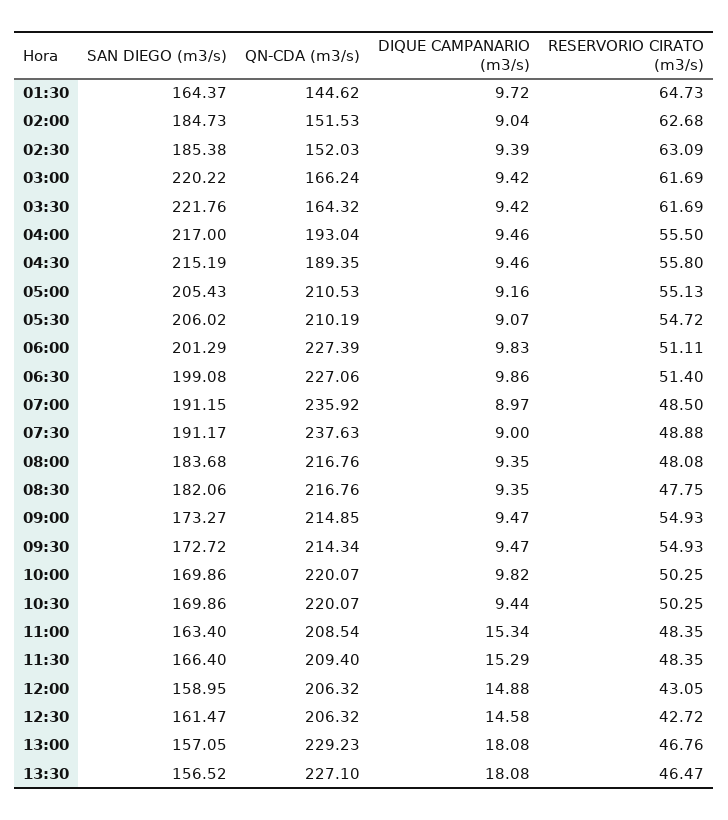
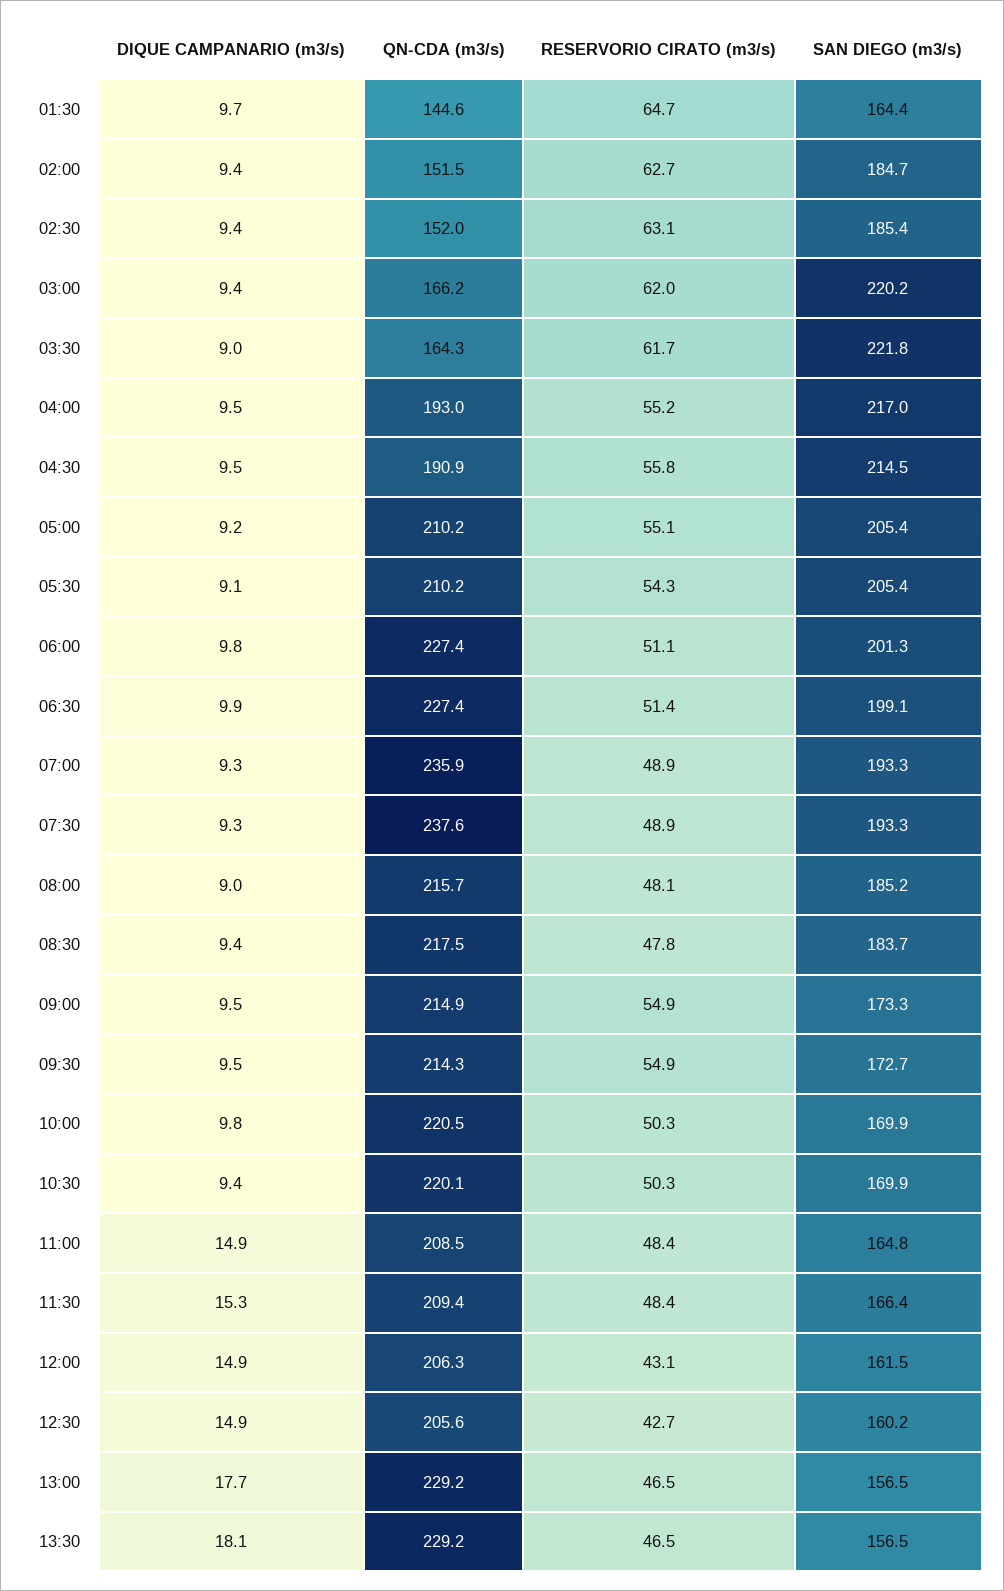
  {
    "SAN DIEGO (m3/s)": {
      "01:30": 164.37,
      "02:00": 184.73,
      "02:30": 185.38,
      "03:00": 220.22,
      "03:30": 221.76,
      "04:00": 217,
-     "04:30": 215.19,
+     "04:30": 214.5,
      "05:00": 205.43,
-     "05:30": 206.02,
+     "05:30": 205.4,
      "06:00": 201.29,
      "06:30": 199.08,
-     "07:00": 191.15,
+     "07:00": 193.3,
-     "07:30": 191.17,
+     "07:30": 193.3,
-     "08:00": 183.68,
+     "08:00": 185.2,
-     "08:30": 182.06,
+     "08:30": 183.7,
      "09:00": 173.27,
      "09:30": 172.72,
      "10:00": 169.86,
      "10:30": 169.86,
-     "11:00": 163.4,
+     "11:00": 164.8,
      "11:30": 166.4,
-     "12:00": 158.95,
+     "12:00": 161.5,
-     "12:30": 161.47,
+     "12:30": 160.2,
-     "13:00": 157.05,
+     "13:00": 156.5,
      "13:30": 156.52
    },
    "QN-CDA (m3/s)": {
      "01:30": 144.62,
      "02:00": 151.53,
      "02:30": 152.03,
      "03:00": 166.24,
      "03:30": 164.32,
      "04:00": 193.04,
-     "04:30": 189.35,
+     "04:30": 190.9,
-     "05:00": 210.53,
+     "05:00": 210.2,
      "05:30": 210.19,
      "06:00": 227.39,
-     "06:30": 227.06,
+     "06:30": 227.4,
      "07:00": 235.92,
      "07:30": 237.63,
-     "08:00": 216.76,
+     "08:00": 215.7,
-     "08:30": 216.76,
+     "08:30": 217.5,
      "09:00": 214.85,
      "09:30": 214.34,
-     "10:00": 220.07,
+     "10:00": 220.5,
      "10:30": 220.07,
      "11:00": 208.54,
      "11:30": 209.4,
      "12:00": 206.32,
-     "12:30": 206.32,
+     "12:30": 205.6,
      "13:00": 229.23,
-     "13:30": 227.1
+     "13:30": 229.2
    },
    "DIQUE CAMPANARIO (m3/s)": {
      "01:30": 9.72,
-     "02:00": 9.04,
+     "02:00": 9.4,
      "02:30": 9.39,
      "03:00": 9.42,
-     "03:30": 9.42,
+     "03:30": 9,
      "04:00": 9.46,
      "04:30": 9.46,
      "05:00": 9.16,
      "05:30": 9.07,
      "06:00": 9.83,
      "06:30": 9.86,
-     "07:00": 8.97,
+     "07:00": 9.3,
-     "07:30": 9,
+     "07:30": 9.3,
-     "08:00": 9.35,
+     "08:00": 9,
      "08:30": 9.35,
      "09:00": 9.47,
      "09:30": 9.47,
      "10:00": 9.82,
      "10:30": 9.44,
-     "11:00": 15.34,
+     "11:00": 14.9,
      "11:30": 15.29,
      "12:00": 14.88,
-     "12:30": 14.58,
+     "12:30": 14.9,
-     "13:00": 18.08,
+     "13:00": 17.7,
      "13:30": 18.08
    },
    "RESERVORIO CIRATO (m3/s)": {
      "01:30": 64.73,
      "02:00": 62.68,
      "02:30": 63.09,
-     "03:00": 61.69,
+     "03:00": 62,
      "03:30": 61.69,
-     "04:00": 55.5,
+     "04:00": 55.2,
      "04:30": 55.8,
      "05:00": 55.13,
-     "05:30": 54.72,
+     "05:30": 54.3,
      "06:00": 51.11,
      "06:30": 51.4,
-     "07:00": 48.5,
+     "07:00": 48.9,
      "07:30": 48.88,
      "08:00": 48.08,
      "08:30": 47.75,
      "09:00": 54.93,
      "09:30": 54.93,
      "10:00": 50.25,
      "10:30": 50.25,
      "11:00": 48.35,
      "11:30": 48.35,
      "12:00": 43.05,
      "12:30": 42.72,
-     "13:00": 46.76,
+     "13:00": 46.5,
      "13:30": 46.47
    }
  }

